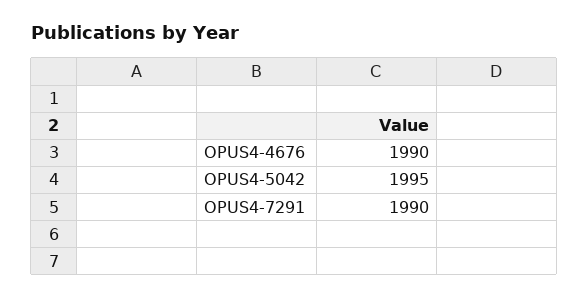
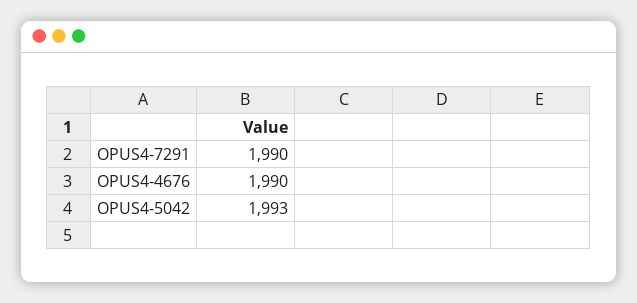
  {
    "OPUS4-4676": 1990,
-   "OPUS4-5042": 1995,
+   "OPUS4-5042": 1993,
    "OPUS4-7291": 1990
  }

